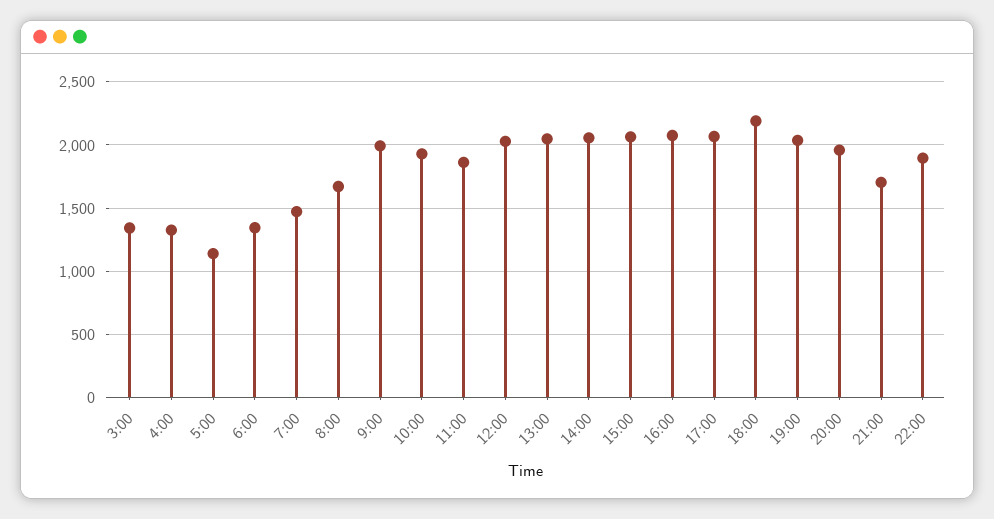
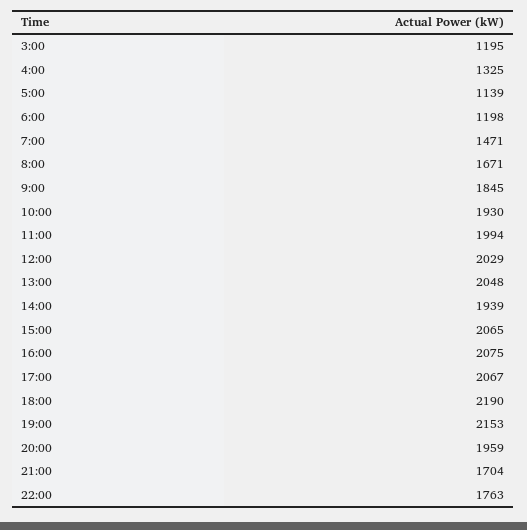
  {
-   "3:00": 1350,
+   "3:00": 1195,
    "4:00": 1325,
    "5:00": 1139,
-   "6:00": 1350,
+   "6:00": 1198,
    "7:00": 1471,
    "8:00": 1671,
-   "9:00": 2000,
+   "9:00": 1845,
    "10:00": 1930,
-   "11:00": 1850,
+   "11:00": 1994,
    "12:00": 2029,
    "13:00": 2048,
-   "14:00": 2050,
+   "14:00": 1939,
    "15:00": 2065,
    "16:00": 2075,
    "17:00": 2067,
    "18:00": 2190,
-   "19:00": 2050,
+   "19:00": 2153,
    "20:00": 1959,
    "21:00": 1704,
-   "22:00": 1900
+   "22:00": 1763
  }

